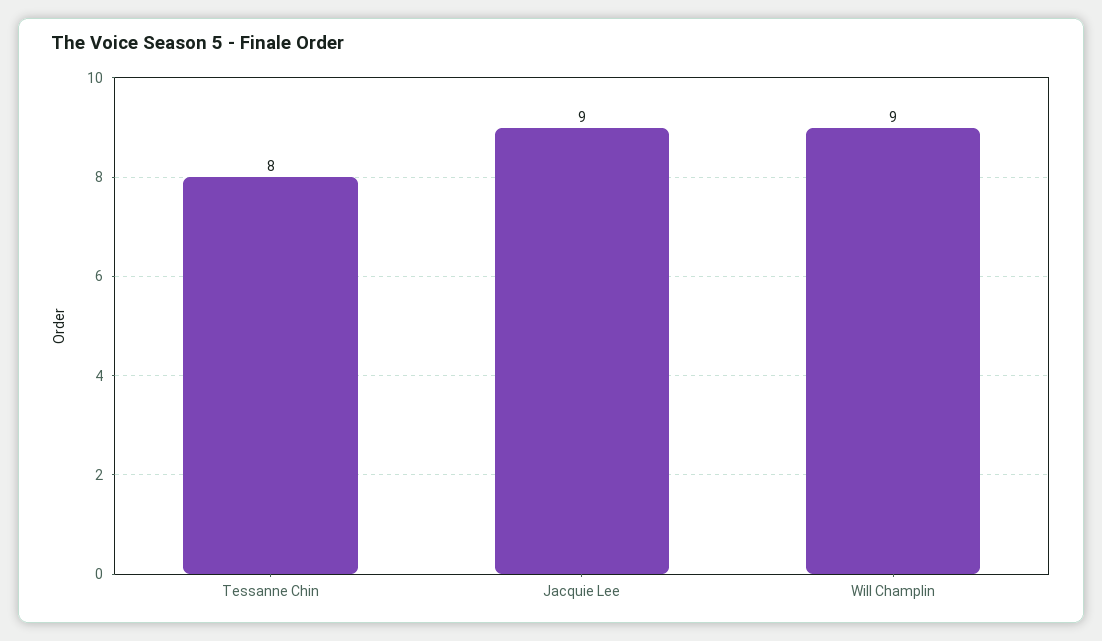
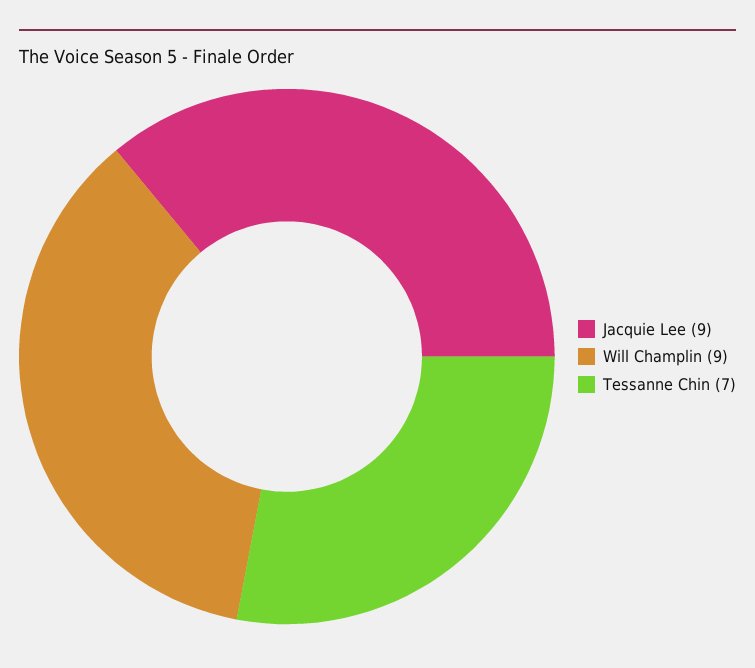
  {
-   "Tessanne Chin": 8,
+   "Tessanne Chin": 7,
    "Jacquie Lee": 9,
    "Will Champlin": 9
  }

